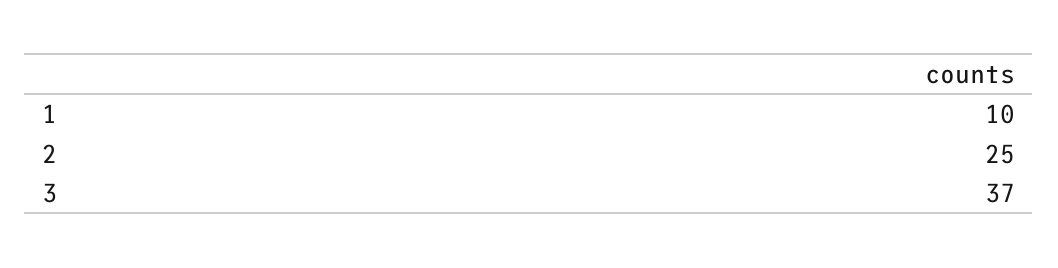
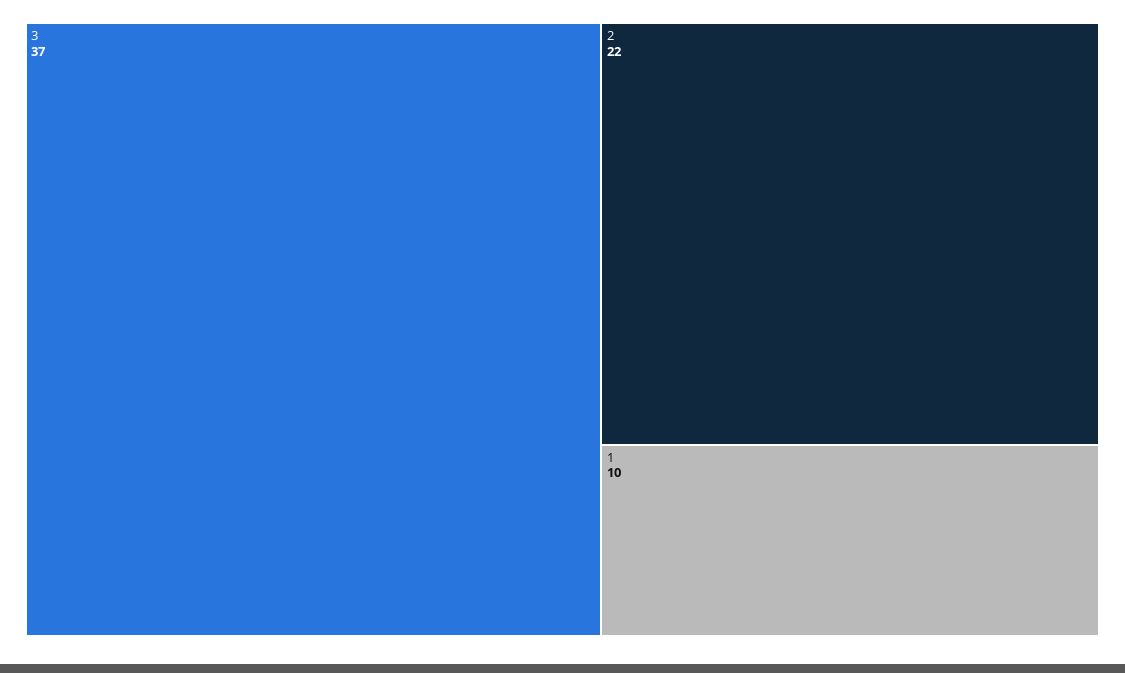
  {
    "1": 10,
-   "2": 25,
+   "2": 22,
    "3": 37
  }

